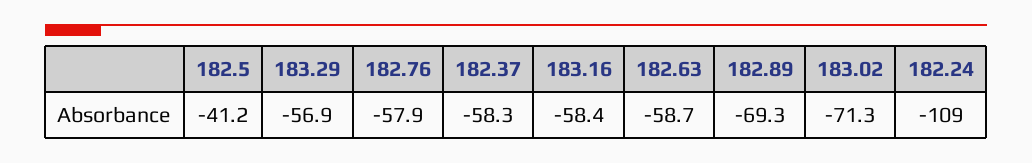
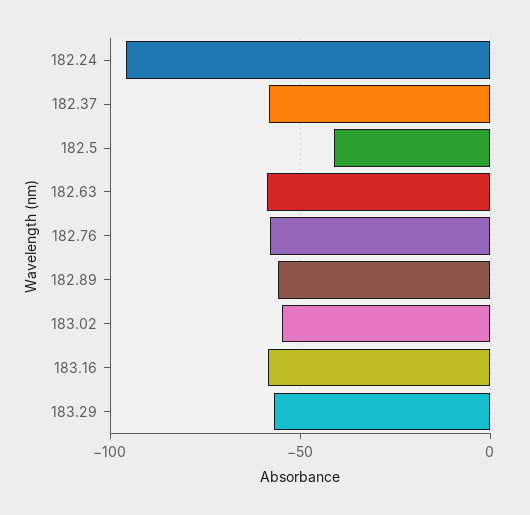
  {
    "182.5": -41.2,
    "183.29": -56.9,
    "182.76": -57.9,
    "182.37": -58.3,
    "183.16": -58.4,
    "182.63": -58.7,
-   "182.89": -69.3,
+   "182.89": -55,
-   "183.02": -71.3,
+   "183.02": -55,
-   "182.24": -109
+   "182.24": -95
  }

